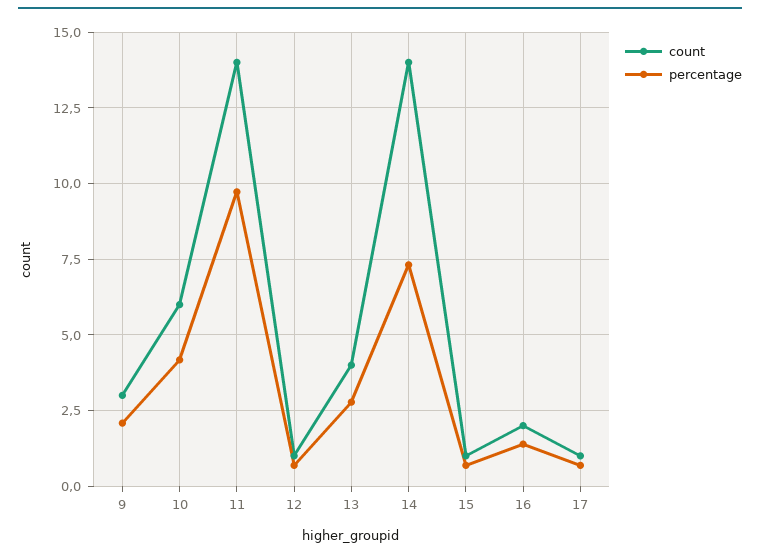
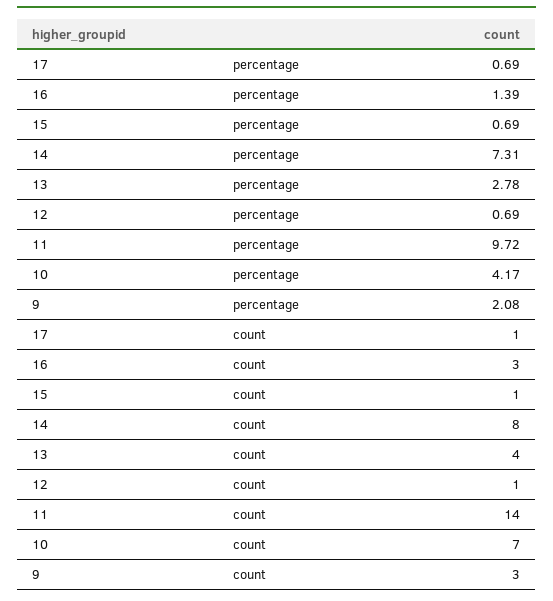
  {
    "count": {
      "9": 3,
-     "10": 6,
+     "10": 7,
      "11": 14,
      "12": 1,
      "13": 4,
-     "14": 14,
+     "14": 8,
      "15": 1,
-     "16": 2,
+     "16": 3,
      "17": 1
    },
    "percentage": {
      "9": 2.08,
      "10": 4.17,
      "11": 9.72,
      "12": 0.69,
      "13": 2.78,
      "14": 7.31,
      "15": 0.69,
      "16": 1.39,
      "17": 0.69
    }
  }

